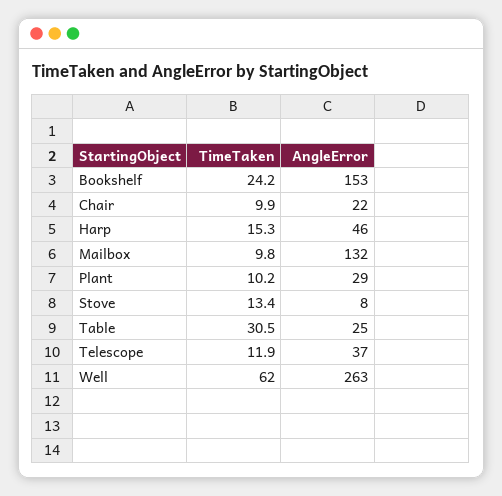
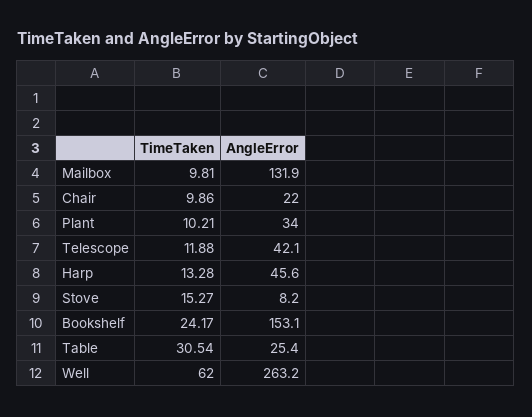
  {
    "TimeTaken": {
      "Bookshelf": 24.17,
      "Chair": 9.86,
-     "Harp": 15.3,
+     "Harp": 13.28,
      "Mailbox": 9.81,
      "Plant": 10.21,
-     "Stove": 13.4,
+     "Stove": 15.27,
      "Table": 30.54,
      "Telescope": 11.88,
      "Well": 62
    },
    "AngleError": {
      "Bookshelf": 153.1,
      "Chair": 22,
      "Harp": 45.6,
      "Mailbox": 131.9,
-     "Plant": 29,
+     "Plant": 34,
      "Stove": 8.2,
      "Table": 25.4,
-     "Telescope": 37,
+     "Telescope": 42.1,
      "Well": 263.2
    }
  }

